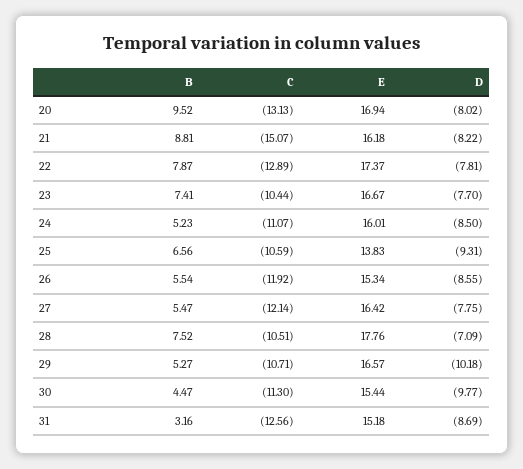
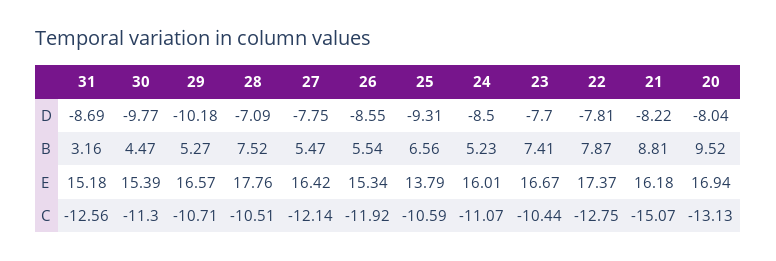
  {
    "B": {
      "20": 9.52,
      "21": 8.81,
      "22": 7.87,
      "23": 7.41,
      "24": 5.23,
      "25": 6.56,
      "26": 5.54,
      "27": 5.47,
      "28": 7.52,
      "29": 5.27,
      "30": 4.47,
      "31": 3.16
    },
    "C": {
      "20": -13.13,
      "21": -15.07,
-     "22": -12.89,
+     "22": -12.75,
      "23": -10.44,
      "24": -11.07,
      "25": -10.59,
      "26": -11.92,
      "27": -12.14,
      "28": -10.51,
      "29": -10.71,
      "30": -11.3,
      "31": -12.56
    },
    "E": {
      "20": 16.94,
      "21": 16.18,
      "22": 17.37,
      "23": 16.67,
      "24": 16.01,
-     "25": 13.83,
+     "25": 13.79,
      "26": 15.34,
      "27": 16.42,
      "28": 17.76,
      "29": 16.57,
-     "30": 15.44,
+     "30": 15.39,
      "31": 15.18
    },
    "D": {
-     "20": -8.02,
+     "20": -8.04,
      "21": -8.22,
      "22": -7.81,
      "23": -7.7,
      "24": -8.5,
      "25": -9.31,
      "26": -8.55,
      "27": -7.75,
      "28": -7.09,
      "29": -10.18,
      "30": -9.77,
      "31": -8.69
    }
  }

